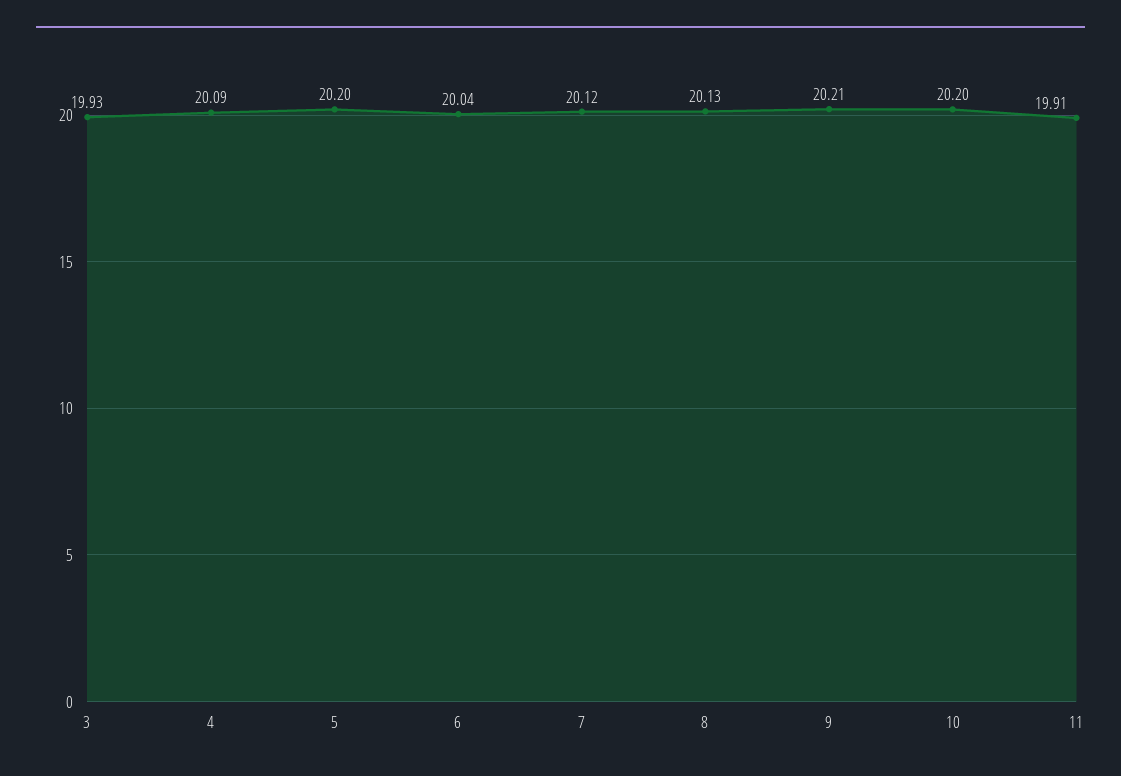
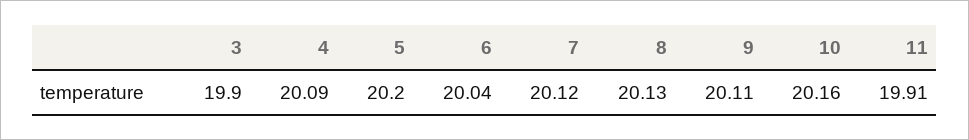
  {
-   "3": 19.93,
+   "3": 19.9,
    "4": 20.09,
    "5": 20.2,
    "6": 20.04,
    "7": 20.12,
    "8": 20.13,
-   "9": 20.21,
+   "9": 20.11,
-   "10": 20.2,
+   "10": 20.16,
    "11": 19.91
  }

